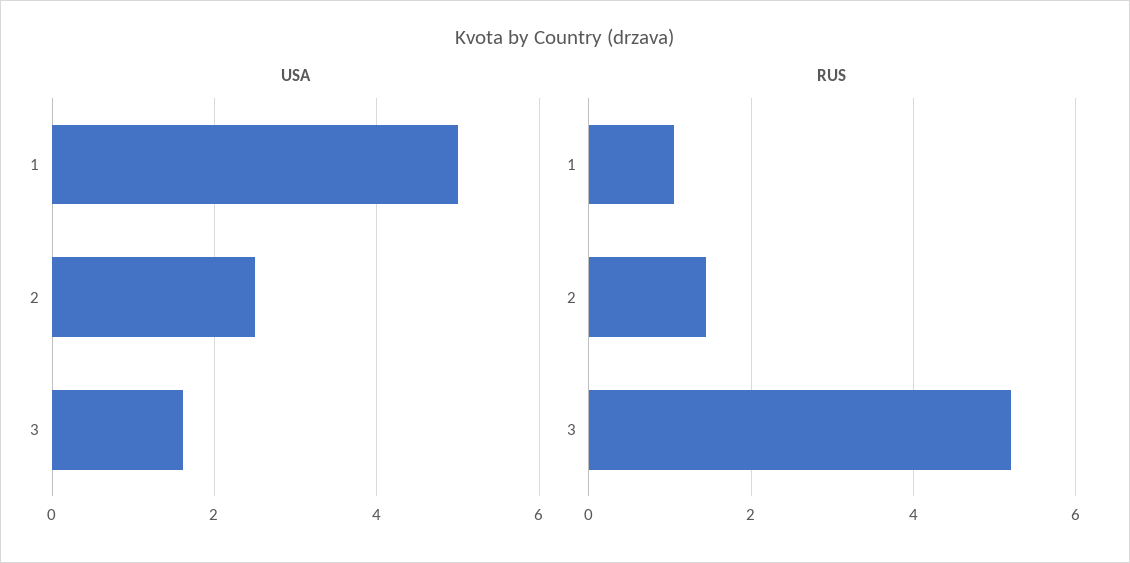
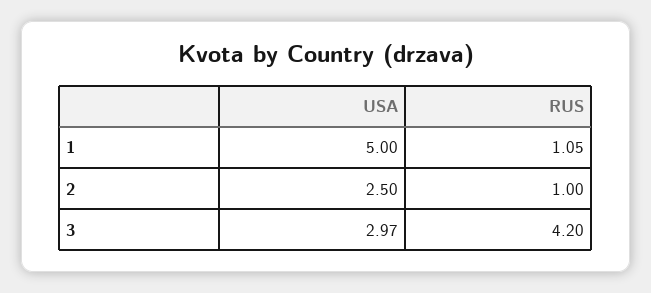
  {
    "USA": {
      "1": 5,
      "2": 2.5,
-     "3": 1.6
+     "3": 2.97
    },
    "RUS": {
      "1": 1.05,
-     "2": 1.4,
+     "2": 1,
-     "3": 5.2
+     "3": 4.2
    }
  }

